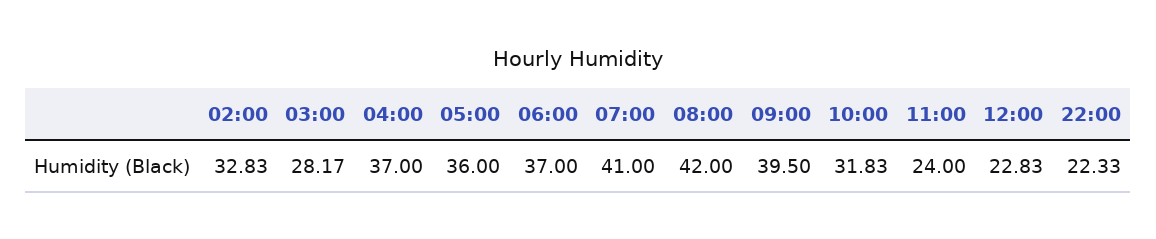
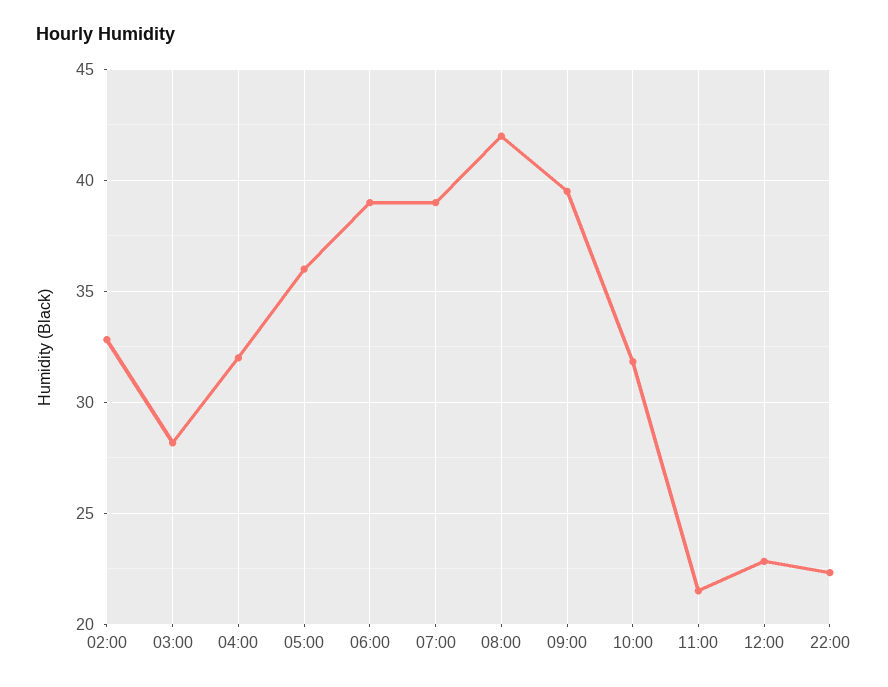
  {
    "02:00": 32.83,
    "03:00": 28.17,
-   "04:00": 37,
+   "04:00": 32,
    "05:00": 36,
-   "06:00": 37,
+   "06:00": 39,
-   "07:00": 41,
+   "07:00": 39,
    "08:00": 42,
    "09:00": 39.5,
    "10:00": 31.83,
-   "11:00": 24,
+   "11:00": 21.5,
    "12:00": 22.83,
    "22:00": 22.33
  }

